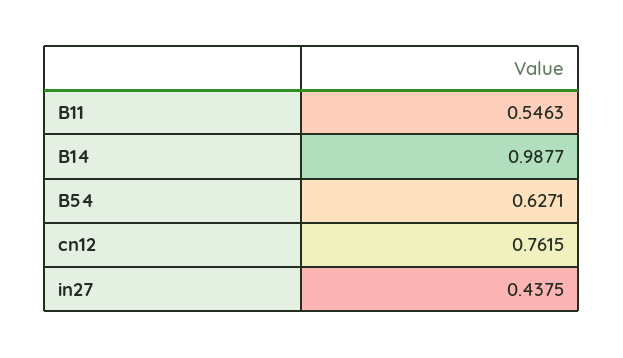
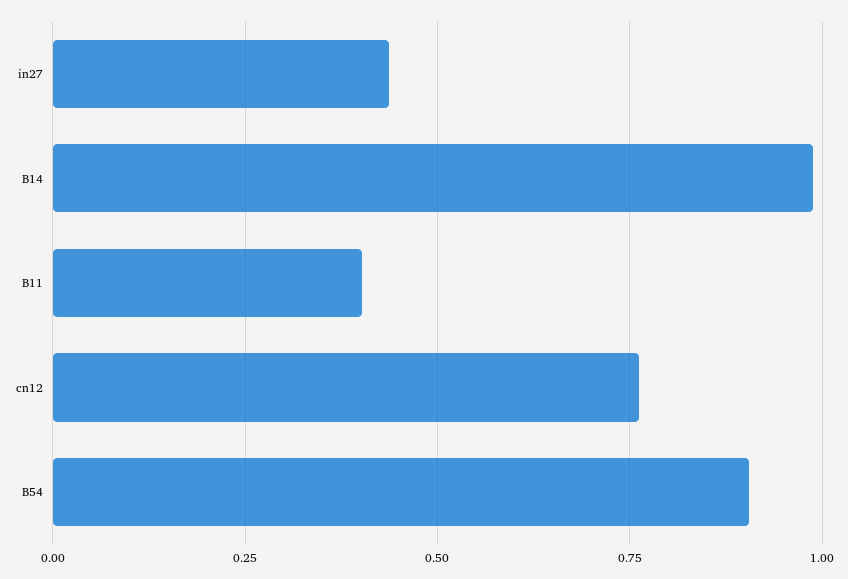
  {
-   "B11": 0.5463,
+   "B11": 0.4,
    "B14": 0.9877,
-   "B54": 0.6271,
+   "B54": 0.9,
    "cn12": 0.7615,
    "in27": 0.4375
  }

